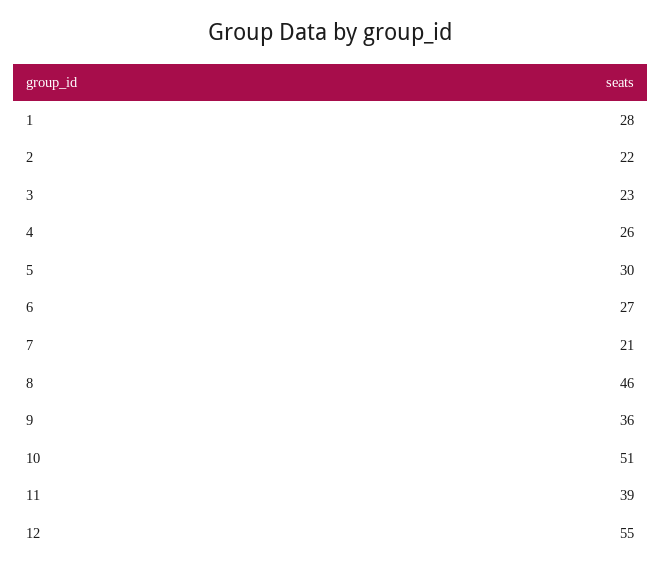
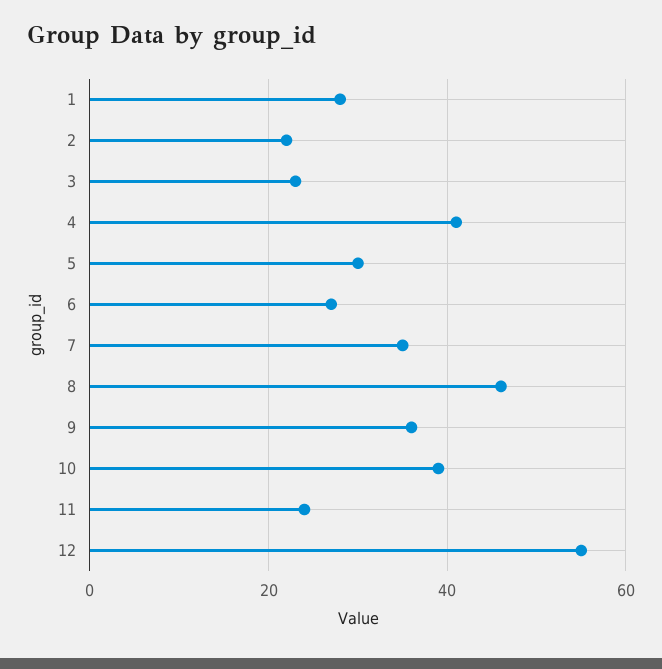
  {
    "1": 28,
    "2": 22,
    "3": 23,
-   "4": 26,
+   "4": 40,
    "5": 30,
    "6": 27,
-   "7": 21,
+   "7": 35,
    "8": 46,
    "9": 36,
-   "10": 51,
+   "10": 40,
-   "11": 39,
+   "11": 25,
    "12": 55
  }

